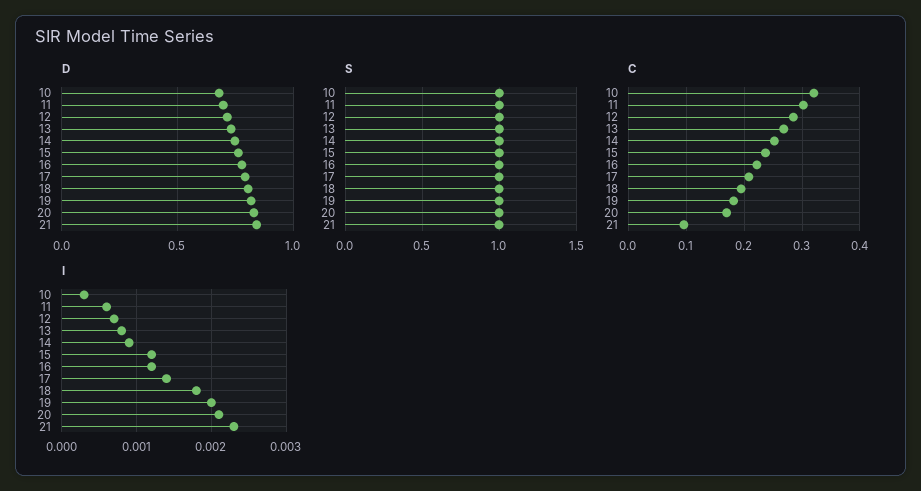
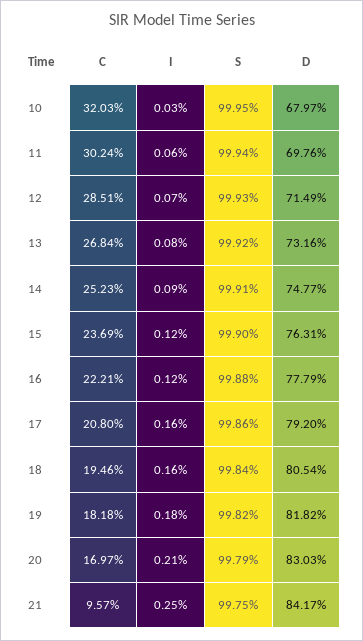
  {
    "D": {
      "10": 0.6797,
      "11": 0.6976,
      "12": 0.7149,
      "13": 0.7316,
      "14": 0.7477,
      "15": 0.7631,
      "16": 0.7779,
      "17": 0.792,
      "18": 0.8054,
      "19": 0.8182,
      "20": 0.8303,
      "21": 0.8417
    },
    "S": {
      "10": 0.9995,
      "11": 0.9994,
      "12": 0.9993,
      "13": 0.9992,
      "14": 0.9991,
      "15": 0.999,
      "16": 0.9988,
      "17": 0.9986,
      "18": 0.9984,
      "19": 0.9982,
      "20": 0.9979,
      "21": 0.9975
    },
    "C": {
      "10": 0.3203,
      "11": 0.3024,
      "12": 0.2851,
      "13": 0.2684,
      "14": 0.2523,
      "15": 0.2369,
      "16": 0.2221,
      "17": 0.208,
      "18": 0.1946,
      "19": 0.1818,
      "20": 0.1697,
      "21": 0.0957
    },
    "I": {
      "10": 0.0003,
      "11": 0.0006,
      "12": 0.0007,
      "13": 0.0008,
      "14": 0.0009,
      "15": 0.0012,
      "16": 0.0012,
-     "17": 0.0014,
+     "17": 0.0016,
-     "18": 0.0018,
+     "18": 0.0016,
-     "19": 0.002,
+     "19": 0.0018,
      "20": 0.0021,
-     "21": 0.0023
+     "21": 0.0025
    }
  }

